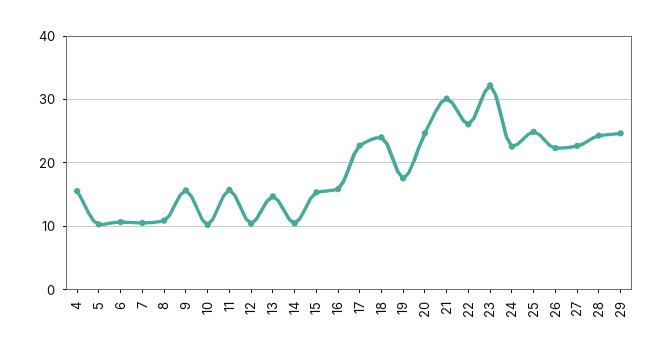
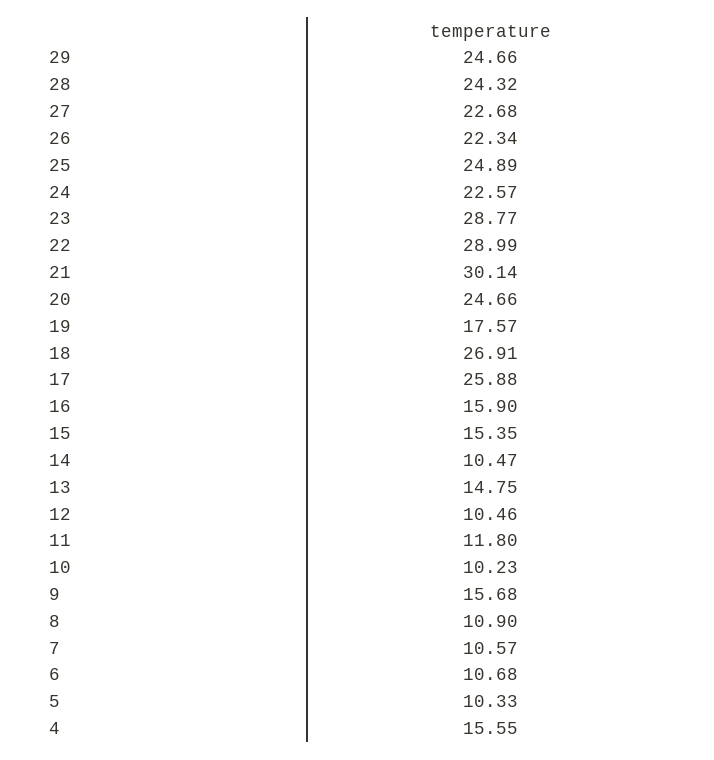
  {
    "4": 15.55,
    "5": 10.33,
    "6": 10.68,
    "7": 10.57,
    "8": 10.9,
    "9": 15.68,
    "10": 10.23,
-   "11": 16,
+   "11": 11.8,
    "12": 10.46,
    "13": 14.75,
    "14": 10.47,
    "15": 15.35,
    "16": 15.9,
-   "17": 23,
+   "17": 25.88,
-   "18": 24,
+   "18": 26.91,
    "19": 17.57,
    "20": 24.66,
    "21": 30.14,
-   "22": 26,
+   "22": 28.99,
-   "23": 32,
+   "23": 28.77,
    "24": 22.57,
    "25": 24.89,
    "26": 22.34,
    "27": 22.68,
    "28": 24.32,
    "29": 24.66
  }

